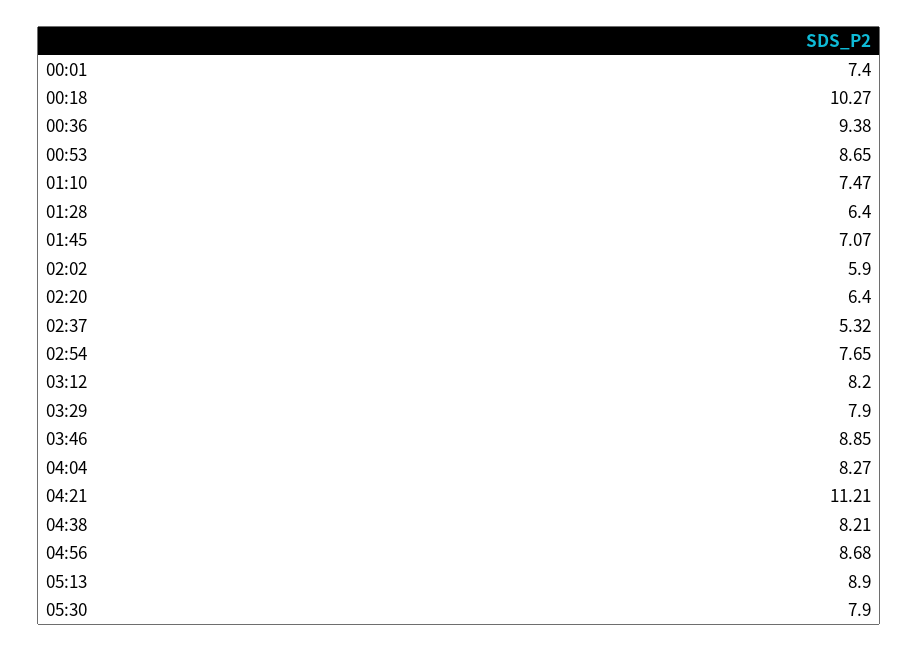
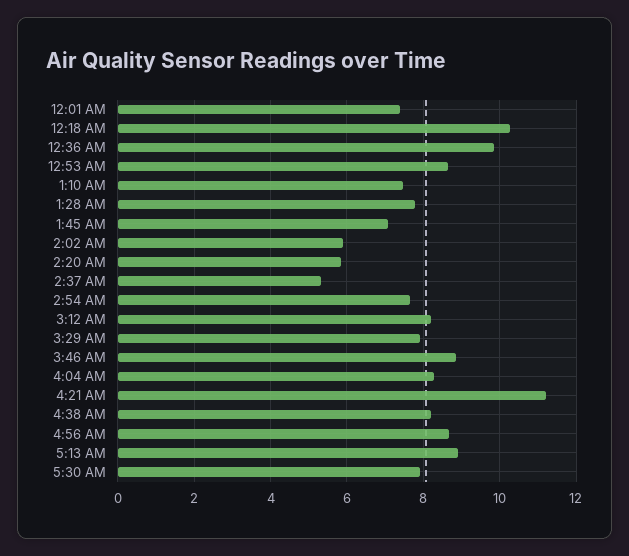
  {
    "00:01": 7.4,
    "00:18": 10.27,
-   "00:36": 9.38,
+   "00:36": 9.8,
    "00:53": 8.65,
    "01:10": 7.47,
-   "01:28": 6.4,
+   "01:28": 7.8,
    "01:45": 7.07,
    "02:02": 5.9,
-   "02:20": 6.4,
+   "02:20": 5.8,
    "02:37": 5.32,
    "02:54": 7.65,
    "03:12": 8.2,
    "03:29": 7.9,
    "03:46": 8.85,
    "04:04": 8.27,
    "04:21": 11.21,
    "04:38": 8.21,
    "04:56": 8.68,
    "05:13": 8.9,
    "05:30": 7.9
  }

